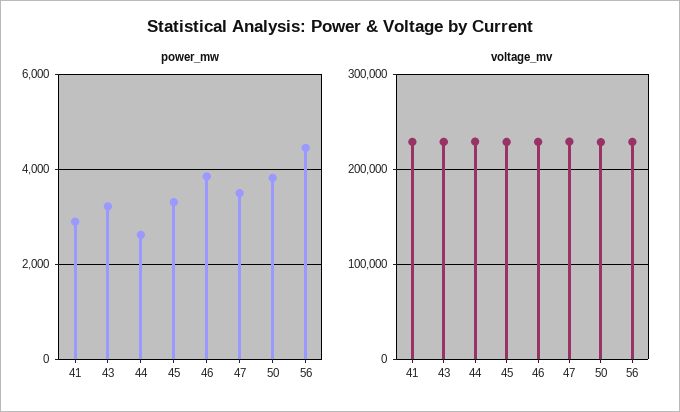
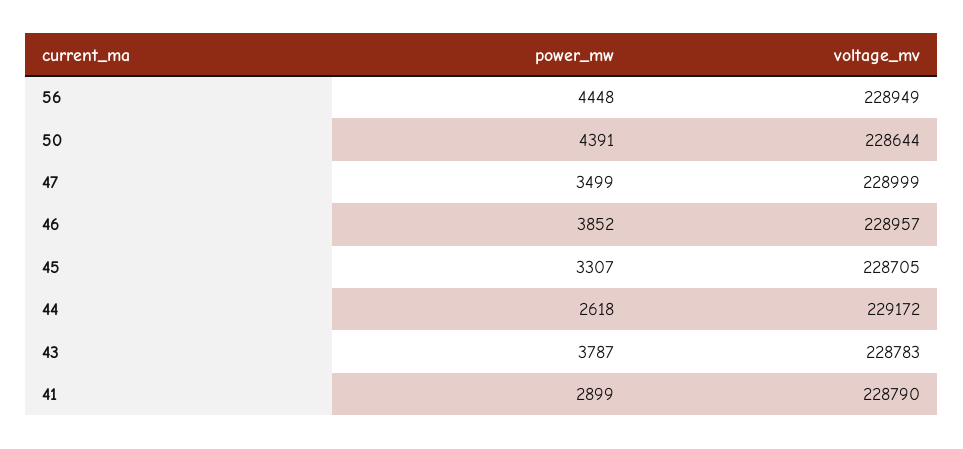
  {
    "power_mw": {
      "41": 2899,
-     "43": 3200,
+     "43": 3787,
      "44": 2618,
      "45": 3307,
      "46": 3852,
      "47": 3499,
-     "50": 3800,
+     "50": 4391,
      "56": 4448
    },
    "voltage_mv": {
      "41": 228790,
      "43": 228783,
      "44": 229172,
      "45": 228705,
      "46": 228957,
      "47": 228999,
      "50": 228644,
      "56": 228949
    }
  }

